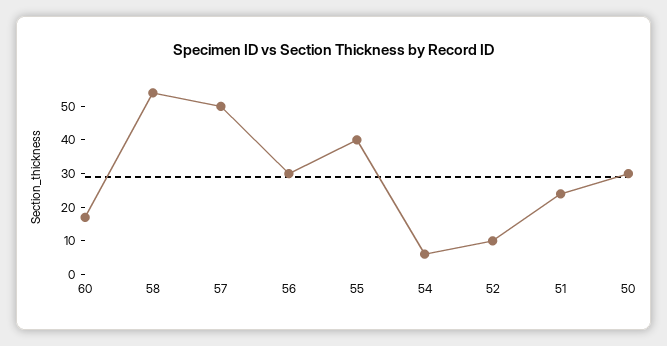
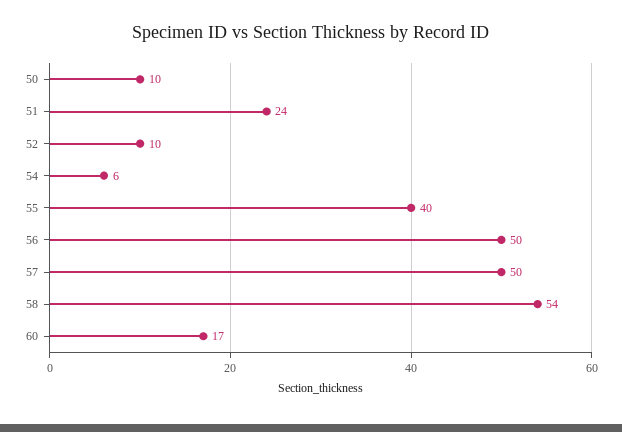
  {
    "60": 17,
    "58": 54,
    "57": 50,
-   "56": 30,
+   "56": 50,
    "55": 40,
    "54": 6,
    "52": 10,
    "51": 24,
-   "50": 30
+   "50": 10
  }

